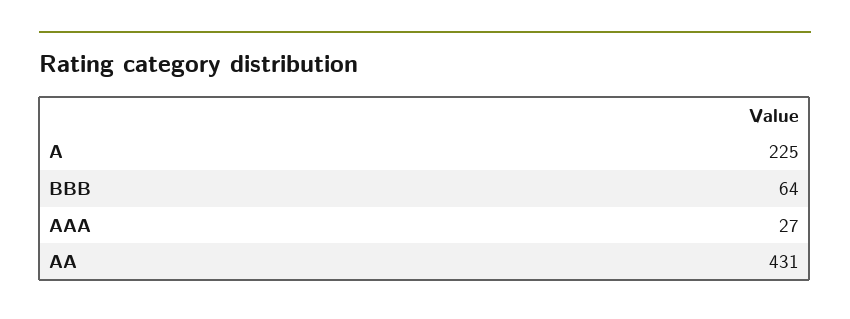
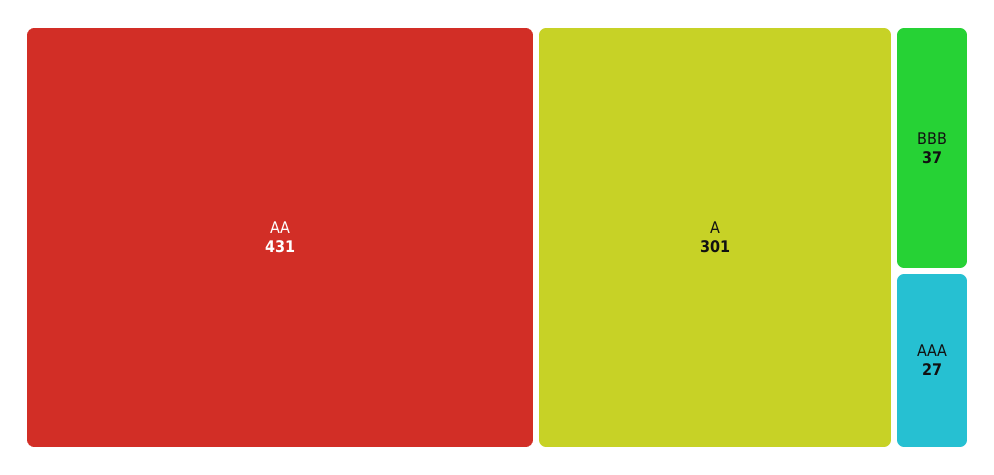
  {
-   "A": 225,
+   "A": 301,
-   "BBB": 64,
+   "BBB": 37,
    "AAA": 27,
    "AA": 431
  }

